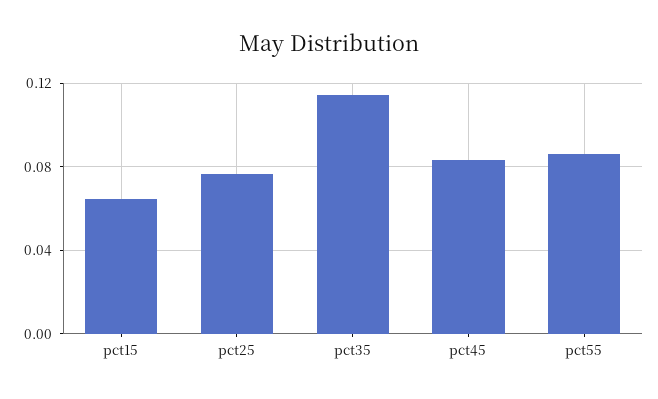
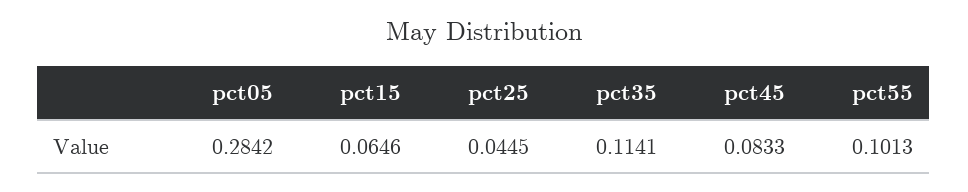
  {
    "pct15": 0.0646,
-   "pct25": 0.075,
+   "pct25": 0.0445,
    "pct35": 0.1141,
    "pct45": 0.0833,
-   "pct55": 0.085
+   "pct55": 0.1013,
+   "pct05": 0.2842
  }

